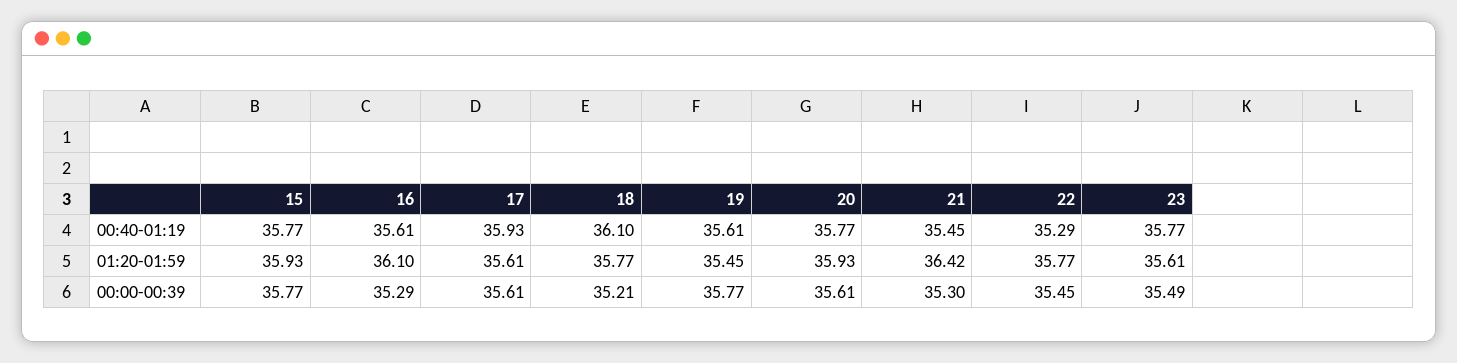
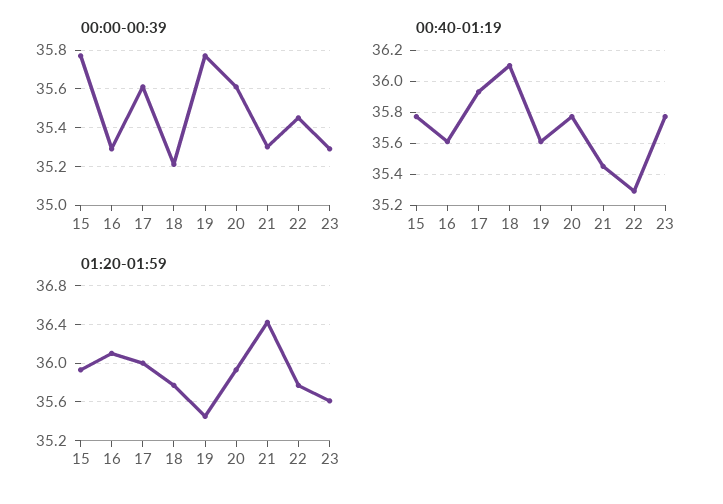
  {
    "00:40-01:19": {
      "15": 35.77,
      "16": 35.61,
      "17": 35.93,
      "18": 36.1,
      "19": 35.61,
      "20": 35.77,
      "21": 35.45,
      "22": 35.29,
      "23": 35.77
    },
    "01:20-01:59": {
      "15": 35.93,
      "16": 36.1,
-     "17": 35.61,
+     "17": 36,
      "18": 35.77,
      "19": 35.45,
      "20": 35.93,
      "21": 36.42,
      "22": 35.77,
      "23": 35.61
    },
    "00:00-00:39": {
      "15": 35.77,
      "16": 35.29,
      "17": 35.61,
      "18": 35.21,
      "19": 35.77,
      "20": 35.61,
      "21": 35.3,
      "22": 35.45,
-     "23": 35.49
+     "23": 35.3
    }
  }

